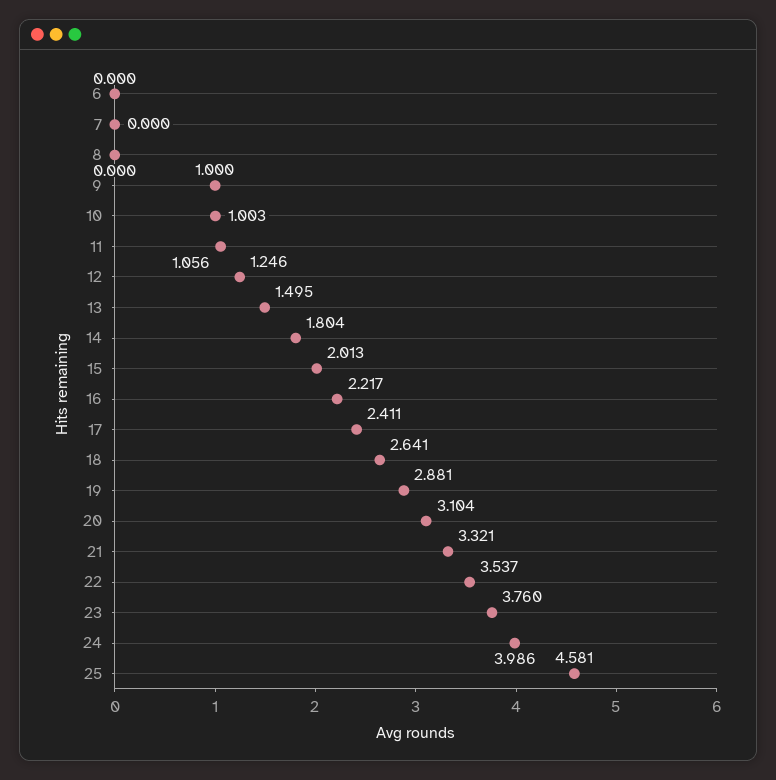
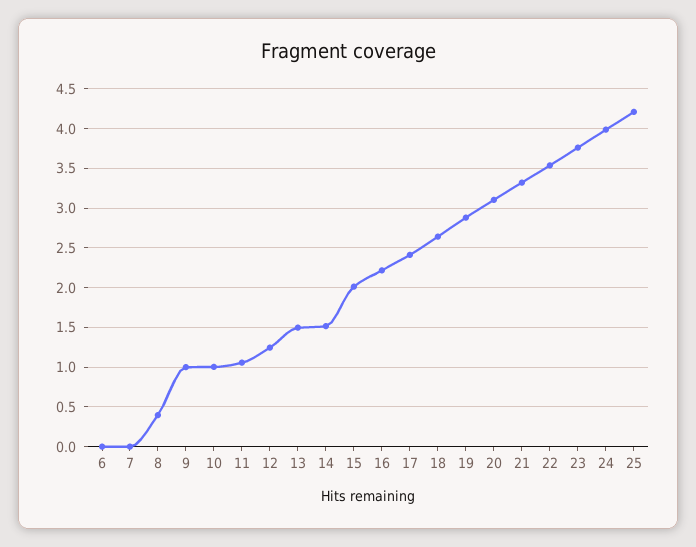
  {
    "6": 0,
    "7": 0,
-   "8": 0,
+   "8": 0.4,
    "9": 1,
    "10": 1.003,
    "11": 1.056,
    "12": 1.246,
    "13": 1.495,
-   "14": 1.804,
+   "14": 1.5,
    "15": 2.013,
    "16": 2.217,
    "17": 2.411,
    "18": 2.641,
    "19": 2.881,
    "20": 3.104,
    "21": 3.321,
    "22": 3.537,
    "23": 3.76,
    "24": 3.986,
-   "25": 4.581
+   "25": 4.2
  }

